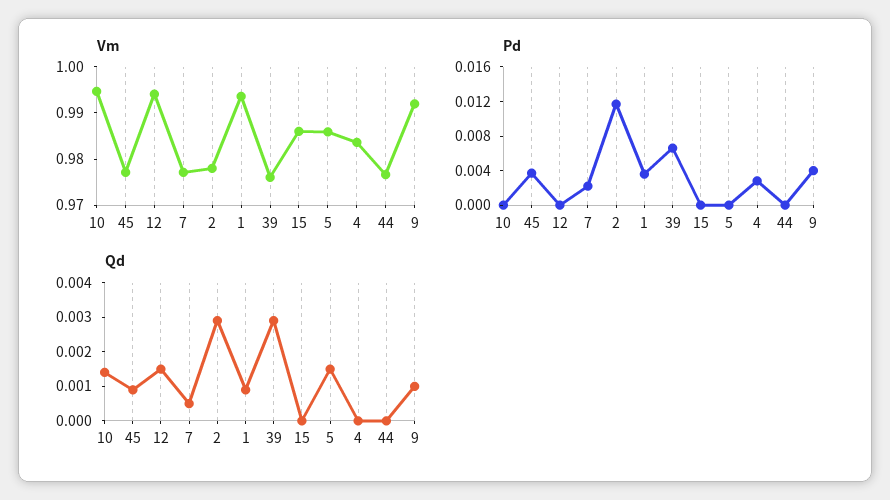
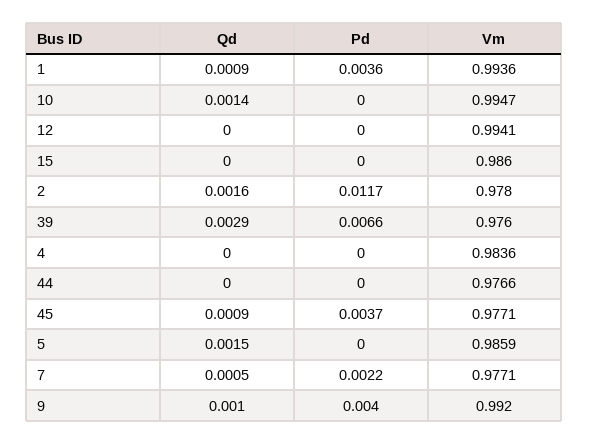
  {
    "Vm": {
      "10": 0.9947,
      "45": 0.9771,
      "12": 0.9941,
      "7": 0.9771,
      "2": 0.978,
      "1": 0.9936,
      "39": 0.976,
      "15": 0.986,
      "5": 0.9859,
      "4": 0.9836,
      "44": 0.9766,
      "9": 0.992
    },
    "Pd": {
      "10": 0,
      "45": 0.0037,
      "12": 0,
      "7": 0.0022,
      "2": 0.0117,
      "1": 0.0036,
      "39": 0.0066,
      "15": 0,
      "5": 0,
-     "4": 0.003,
+     "4": 0,
      "44": 0,
      "9": 0.004
    },
    "Qd": {
      "10": 0.0014,
      "45": 0.0009,
-     "12": 0.0015,
+     "12": 0,
      "7": 0.0005,
-     "2": 0.003,
+     "2": 0.0016,
      "1": 0.0009,
      "39": 0.0029,
      "15": 0,
      "5": 0.0015,
      "4": 0,
      "44": 0,
      "9": 0.001
    }
  }

